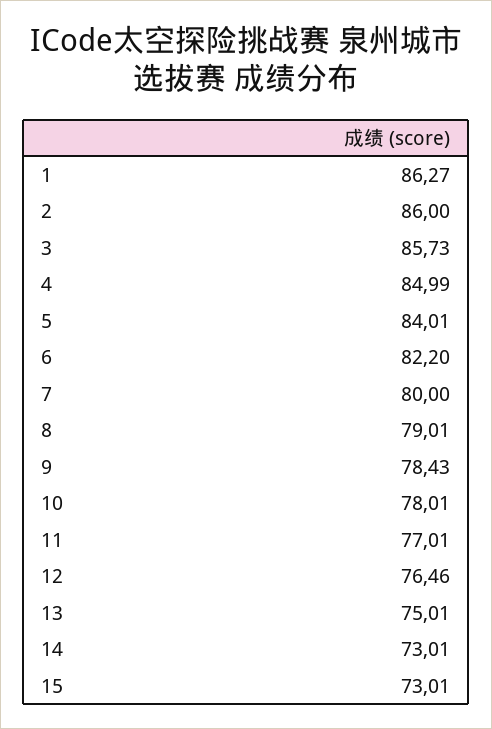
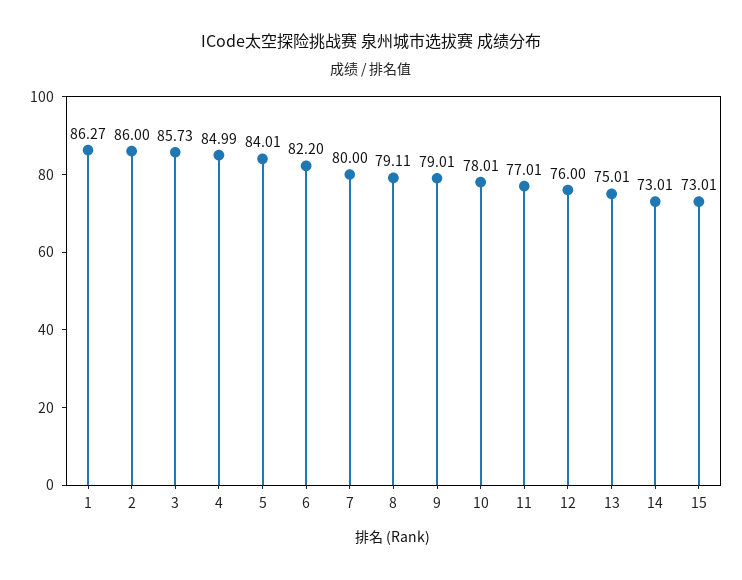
  {
    "1": 86.27,
    "2": 86,
    "3": 85.73,
    "4": 84.99,
    "5": 84.01,
    "6": 82.2,
    "7": 80,
-   "8": 79.01,
+   "8": 79.11,
-   "9": 78.43,
+   "9": 79.01,
    "10": 78.01,
    "11": 77.01,
-   "12": 76.46,
+   "12": 76,
    "13": 75.01,
    "14": 73.01,
    "15": 73.01
  }

